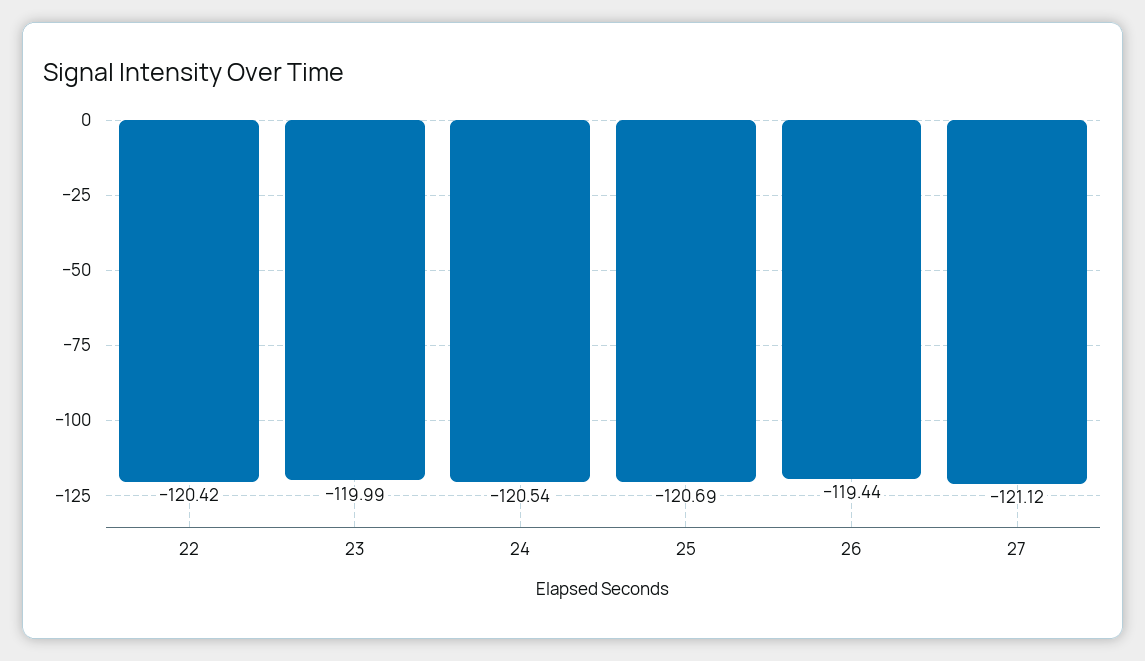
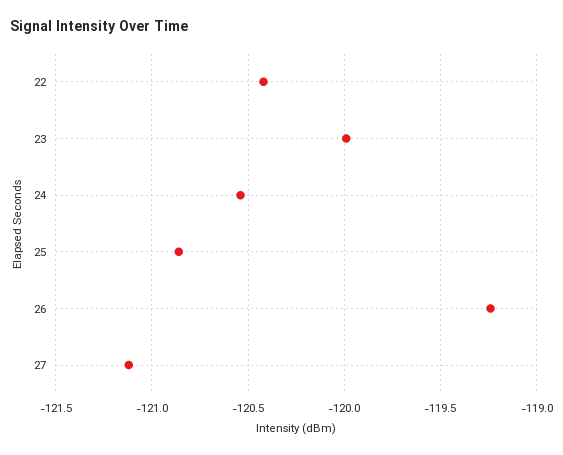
  {
    "22": -120.42,
    "23": -119.99,
    "24": -120.54,
-   "25": -120.69,
+   "25": -120.85,
-   "26": -119.44,
+   "26": -119.25,
    "27": -121.12
  }

